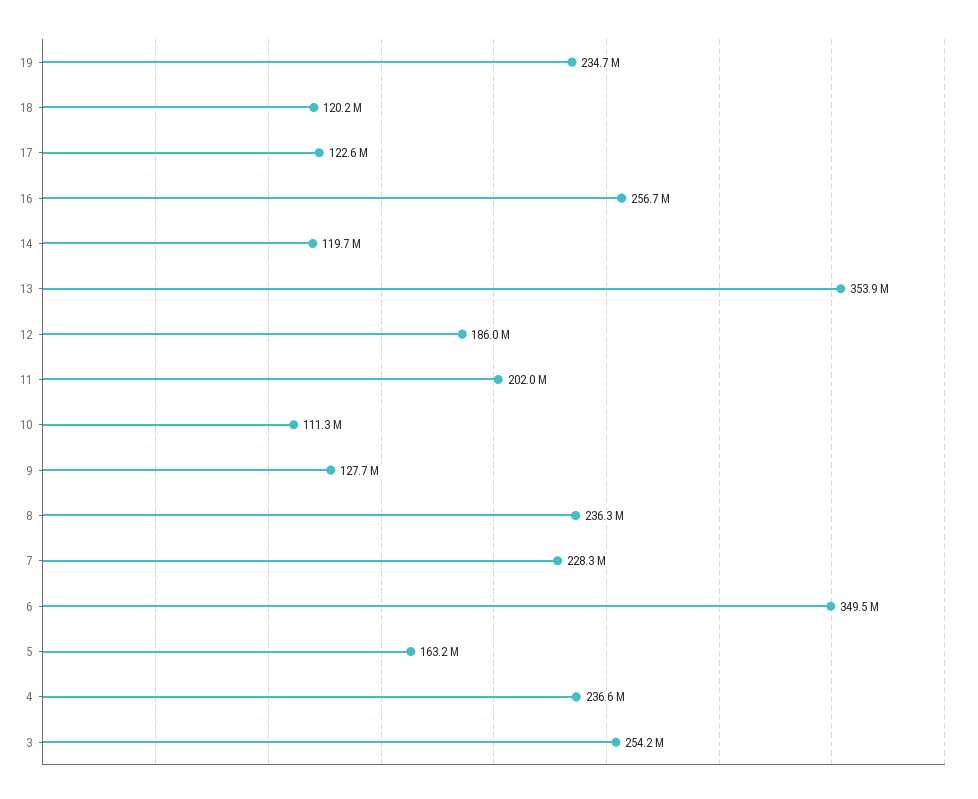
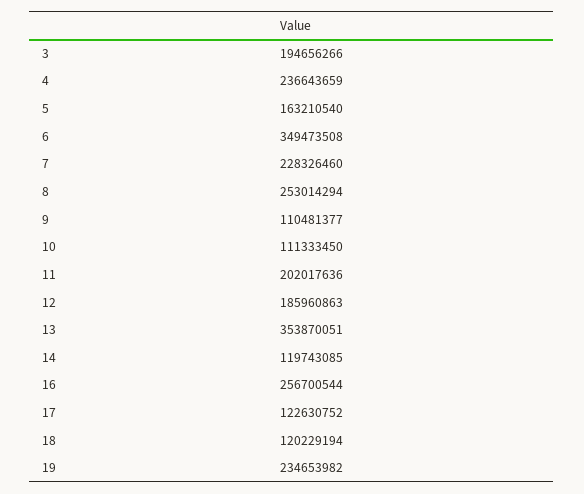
  {
    "19": 234653982,
    "18": 120229194,
    "17": 122630752,
    "16": 256700544,
    "14": 119743085,
    "13": 353870051,
    "12": 185960863,
    "11": 202017636,
    "10": 111333450,
-   "9": 127700000,
+   "9": 110481377,
-   "8": 236300000,
+   "8": 253014294,
    "7": 228326460,
    "6": 349473508,
    "5": 163210540,
    "4": 236643659,
-   "3": 254200000
+   "3": 194656266
  }

